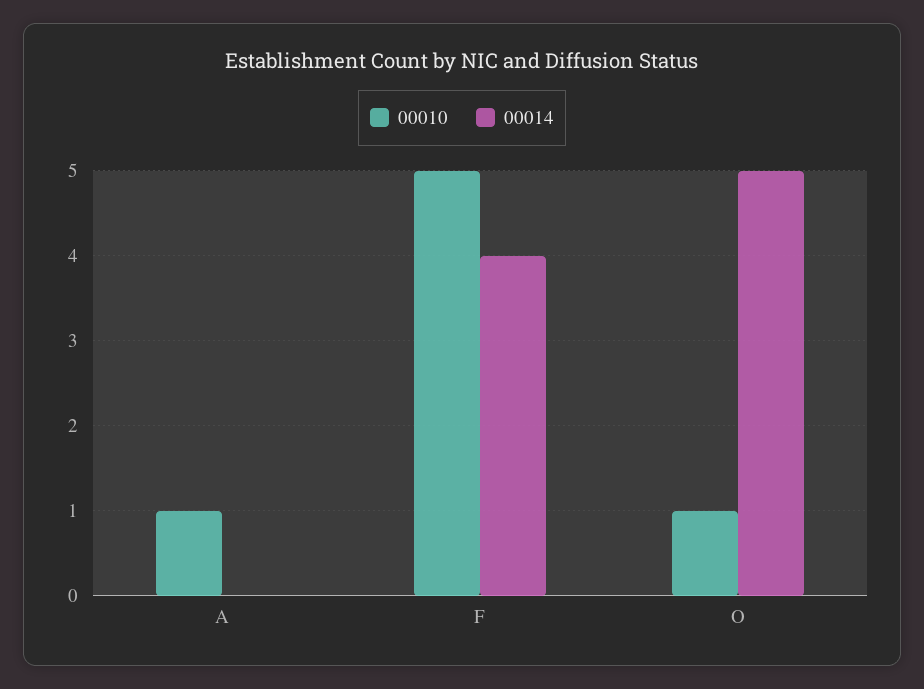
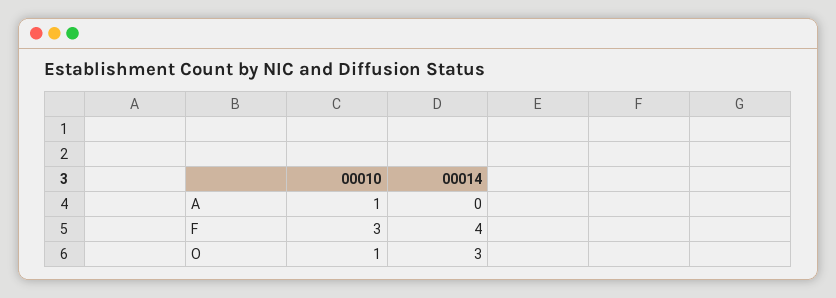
  {
    "00010": {
      "A": 1,
-     "F": 5,
+     "F": 3,
      "O": 1
    },
    "00014": {
      "A": 0,
      "F": 4,
-     "O": 5
+     "O": 3
    }
  }

